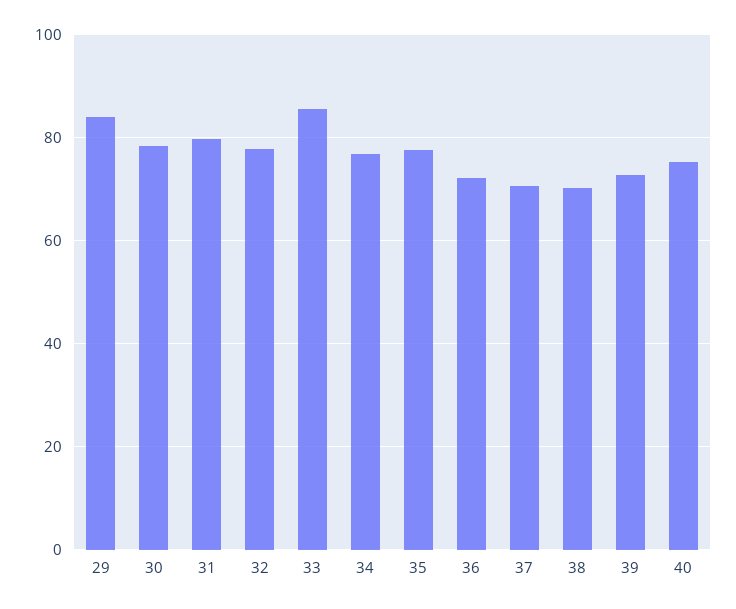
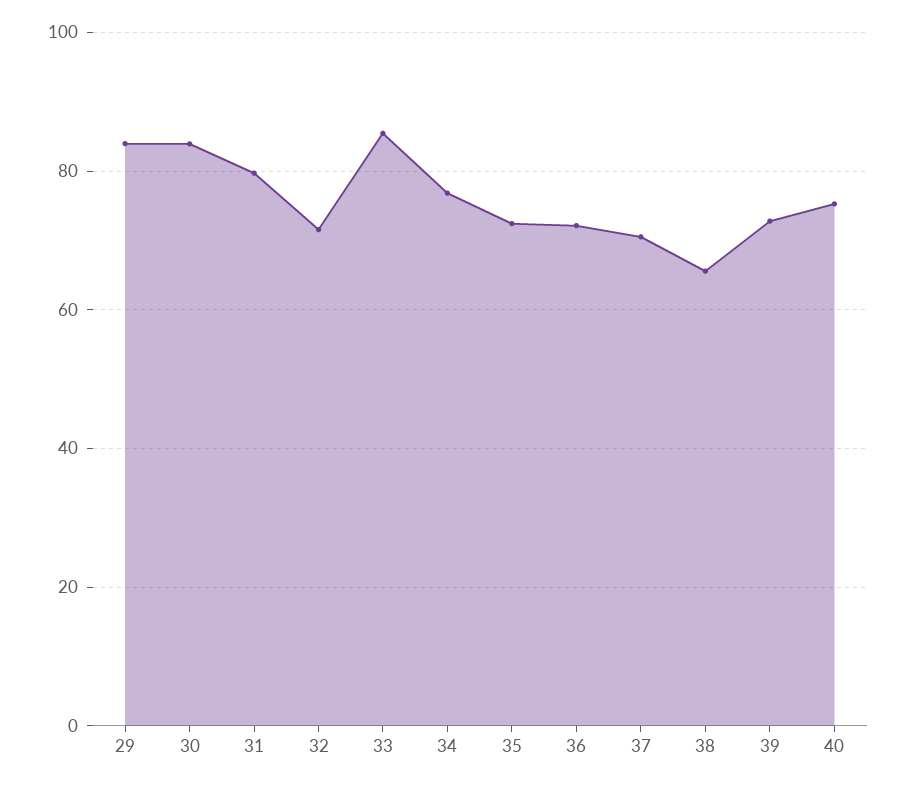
  {
    "29": 84,
-   "30": 78,
+   "30": 84,
    "31": 80,
-   "32": 78,
+   "32": 72,
    "33": 86,
    "34": 76,
-   "35": 78,
+   "35": 72,
    "36": 72,
    "37": 70,
-   "38": 70,
+   "38": 66,
    "39": 72,
    "40": 76
  }

